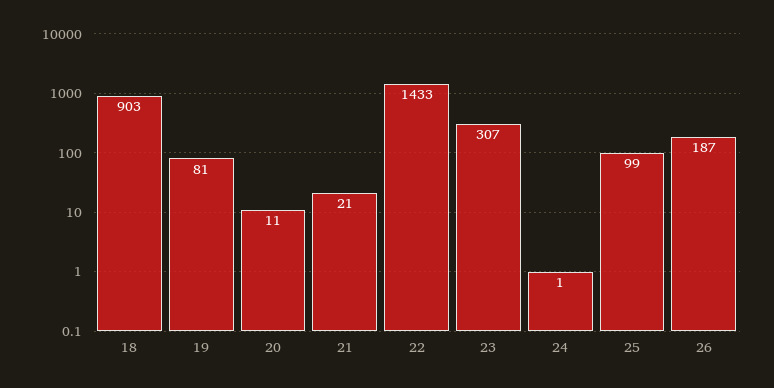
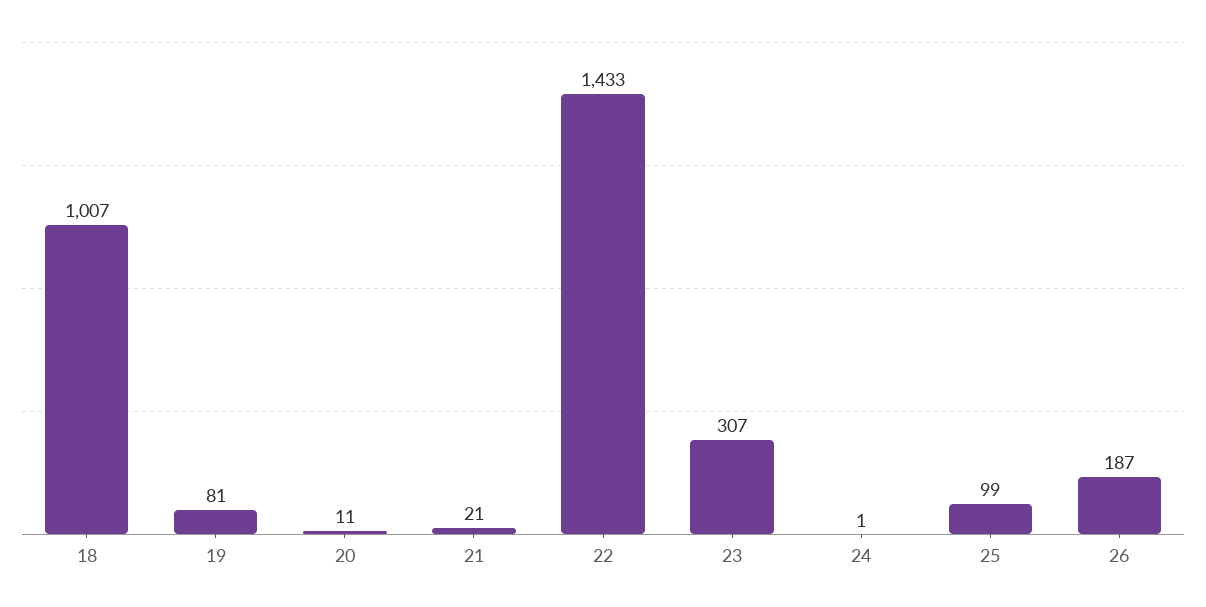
  {
-   "18": 903,
+   "18": 1007,
    "19": 81,
    "20": 11,
    "21": 21,
    "22": 1433,
    "23": 307,
    "24": 1,
    "25": 99,
    "26": 187
  }

